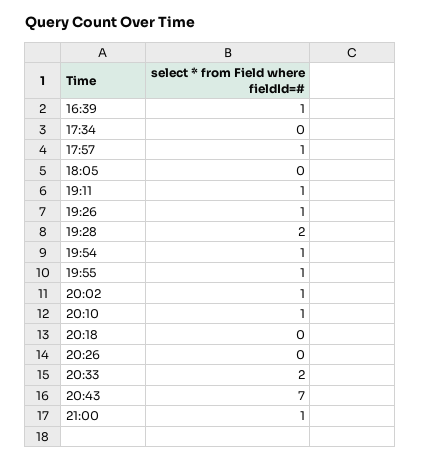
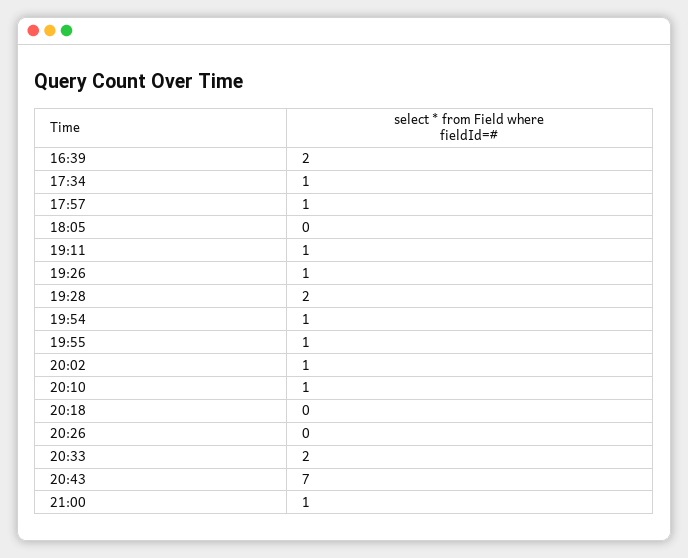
  {
-   "16:39": 1,
+   "16:39": 2,
-   "17:34": 0,
+   "17:34": 1,
    "17:57": 1,
    "18:05": 0,
    "19:11": 1,
    "19:26": 1,
    "19:28": 2,
    "19:54": 1,
    "19:55": 1,
    "20:02": 1,
    "20:10": 1,
    "20:18": 0,
    "20:26": 0,
    "20:33": 2,
    "20:43": 7,
    "21:00": 1
  }

